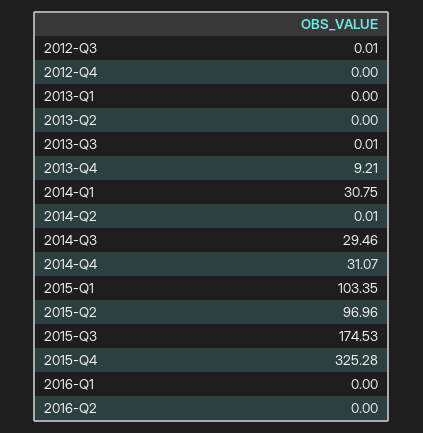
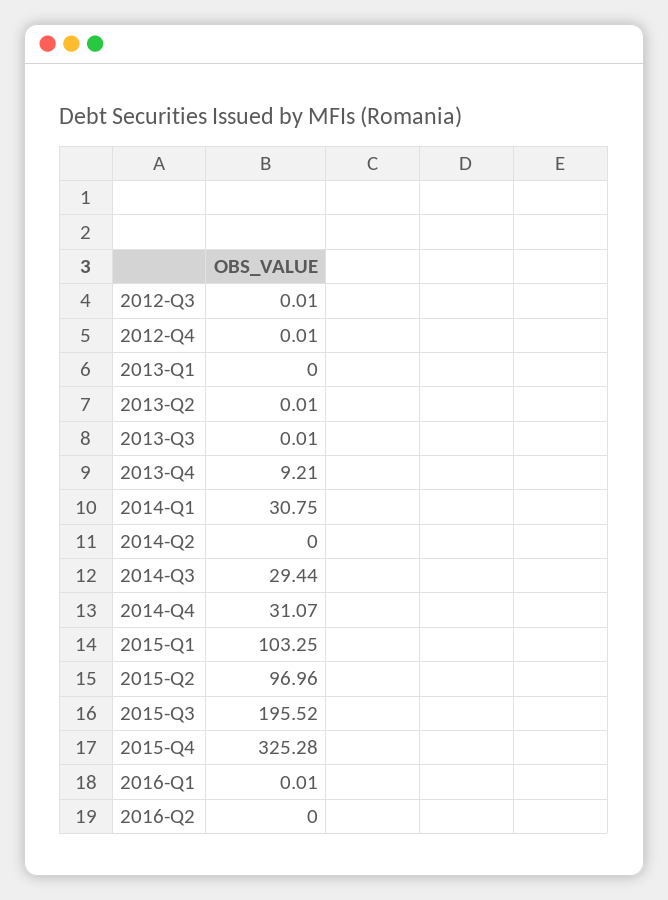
  {
    "2012-Q3": 0.01,
-   "2012-Q4": 0,
+   "2012-Q4": 0.01,
    "2013-Q1": 0,
-   "2013-Q2": 0,
+   "2013-Q2": 0.01,
    "2013-Q3": 0.01,
    "2013-Q4": 9.21,
    "2014-Q1": 30.75,
-   "2014-Q2": 0.01,
+   "2014-Q2": 0,
-   "2014-Q3": 29.46,
+   "2014-Q3": 29.44,
    "2014-Q4": 31.07,
-   "2015-Q1": 103.35,
+   "2015-Q1": 103.25,
    "2015-Q2": 96.96,
-   "2015-Q3": 174.53,
+   "2015-Q3": 195.52,
    "2015-Q4": 325.28,
-   "2016-Q1": 0,
+   "2016-Q1": 0.01,
    "2016-Q2": 0
  }

